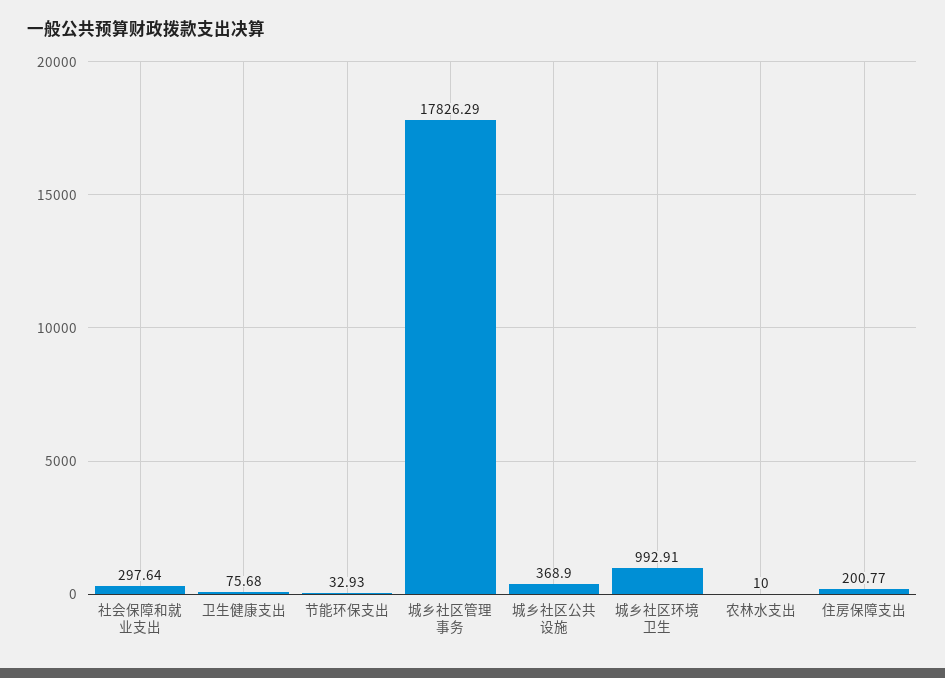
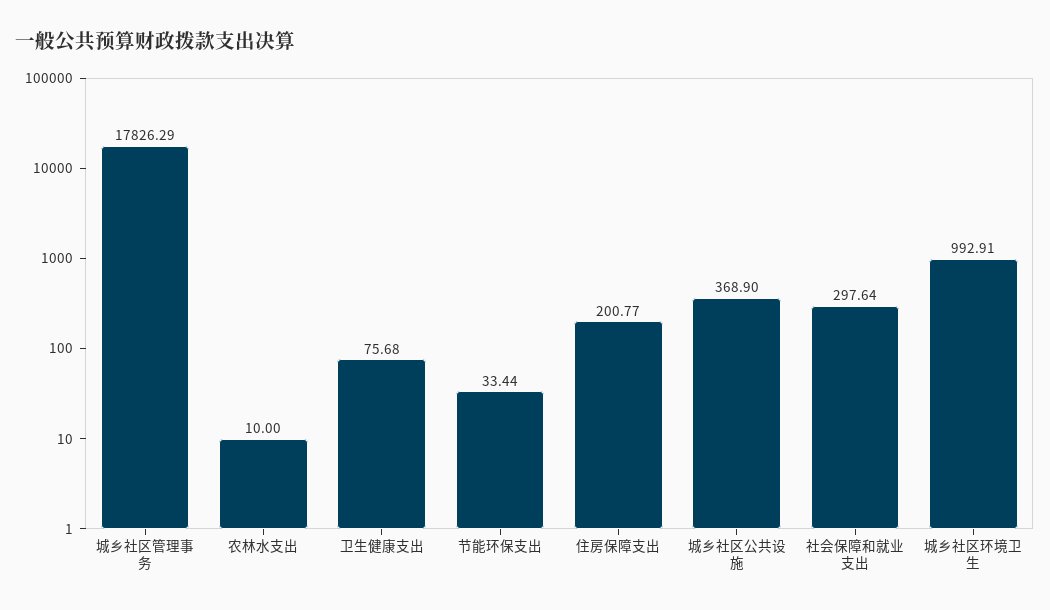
  {
    "社会保障和就业支出": 297.64,
    "卫生健康支出": 75.68,
-   "节能环保支出": 32.93,
+   "节能环保支出": 33.44,
    "城乡社区管理事务": 17826.29,
    "城乡社区公共设施": 368.9,
    "城乡社区环境卫生": 992.91,
    "农林水支出": 10,
    "住房保障支出": 200.77
  }

